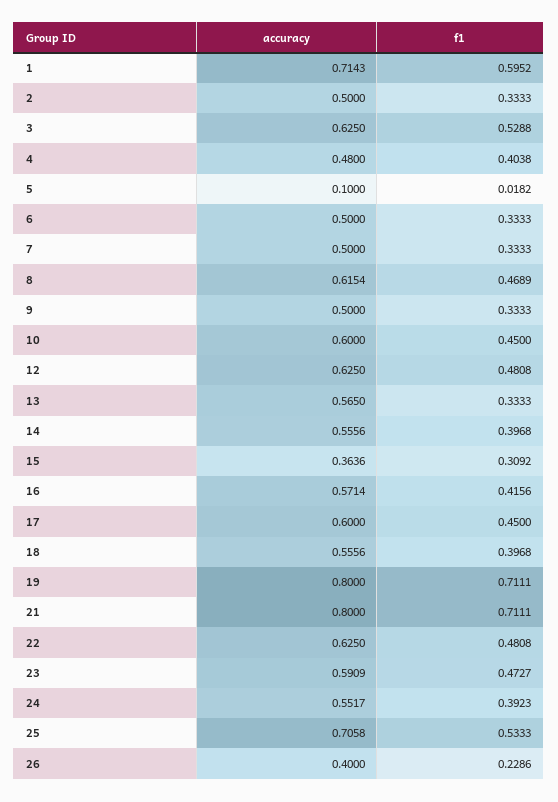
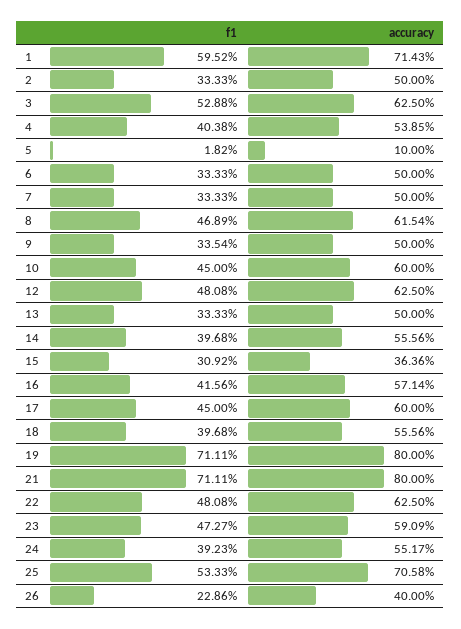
  {
    "accuracy": {
      "1": 0.7143,
      "2": 0.5,
      "3": 0.625,
-     "4": 0.48,
+     "4": 0.5385,
      "5": 0.1,
      "6": 0.5,
      "7": 0.5,
      "8": 0.6154,
      "9": 0.5,
      "10": 0.6,
      "12": 0.625,
-     "13": 0.565,
+     "13": 0.5,
      "14": 0.5556,
      "15": 0.3636,
      "16": 0.5714,
      "17": 0.6,
      "18": 0.5556,
      "19": 0.8,
      "21": 0.8,
      "22": 0.625,
      "23": 0.5909,
      "24": 0.5517,
      "25": 0.7058,
      "26": 0.4
    },
    "f1": {
      "1": 0.5952,
      "2": 0.3333,
      "3": 0.5288,
      "4": 0.4038,
      "5": 0.0182,
      "6": 0.3333,
      "7": 0.3333,
      "8": 0.4689,
-     "9": 0.3333,
+     "9": 0.3354,
      "10": 0.45,
      "12": 0.4808,
      "13": 0.3333,
      "14": 0.3968,
      "15": 0.3092,
      "16": 0.4156,
      "17": 0.45,
      "18": 0.3968,
      "19": 0.7111,
      "21": 0.7111,
      "22": 0.4808,
      "23": 0.4727,
      "24": 0.3923,
      "25": 0.5333,
      "26": 0.2286
    }
  }

